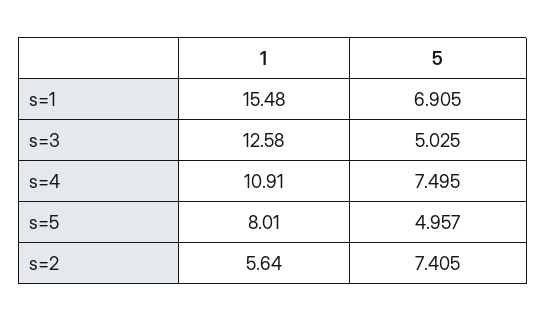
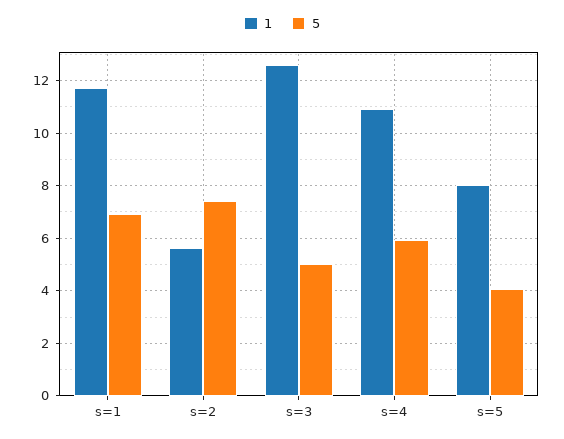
  {
    "1": {
-     "s=1": 15.48,
+     "s=1": 11.75,
      "s=3": 12.58,
      "s=4": 10.91,
      "s=5": 8.01,
      "s=2": 5.64
    },
    "5": {
      "s=1": 6.905,
      "s=3": 5.025,
-     "s=4": 7.495,
+     "s=4": 6,
-     "s=5": 4.957,
+     "s=5": 4,
      "s=2": 7.405
    }
  }

